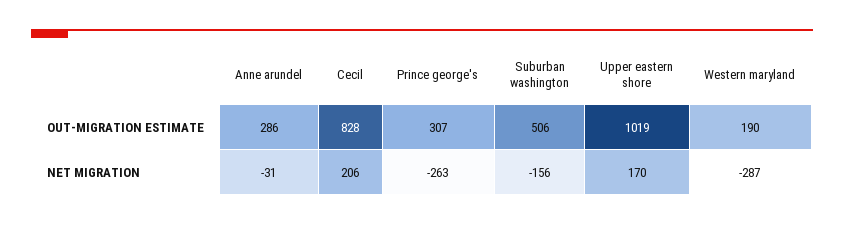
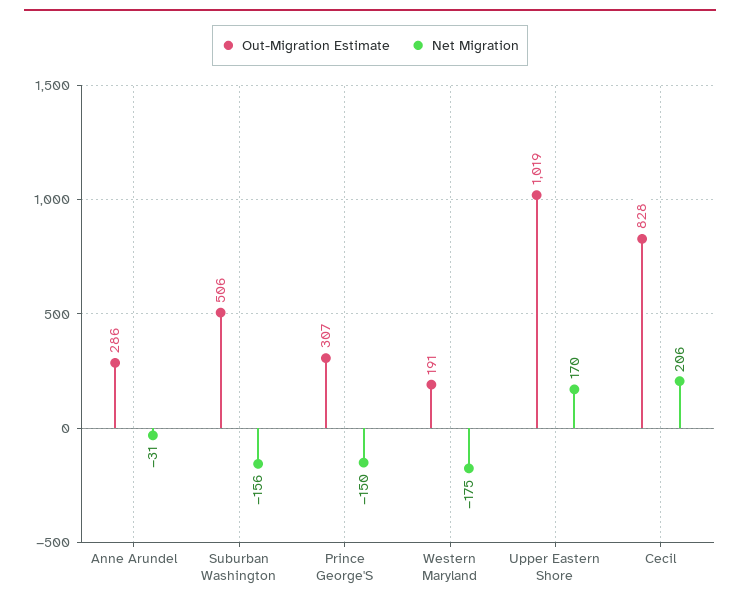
  {
    "OUT-MIGRATION ESTIMATE": {
      "Anne arundel": 286,
      "Cecil": 828,
      "Prince george's": 307,
      "Suburban washington": 506,
      "Upper eastern shore": 1019,
-     "Western maryland": 190
+     "Western maryland": 191
    },
    "NET MIGRATION": {
      "Anne arundel": -31,
      "Cecil": 206,
-     "Prince george's": -263,
+     "Prince george's": -150,
      "Suburban washington": -156,
      "Upper eastern shore": 170,
-     "Western maryland": -287
+     "Western maryland": -175
    }
  }

